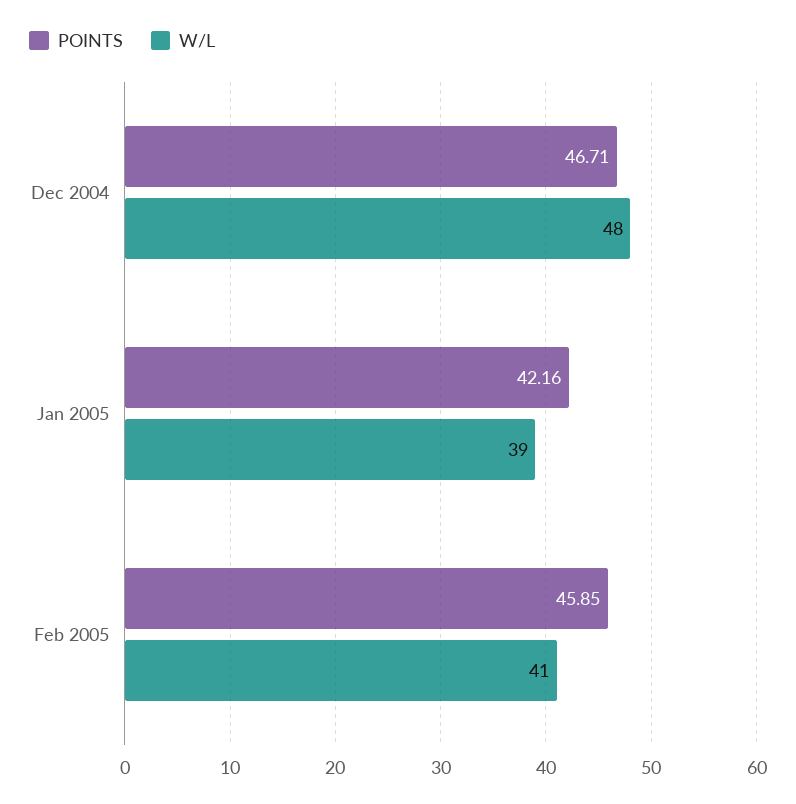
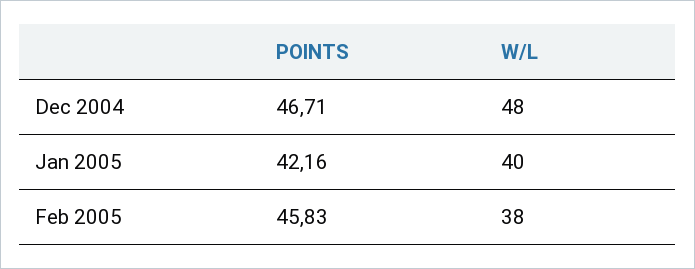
  {
    "POINTS": {
      "Dec 2004": 46.71,
      "Jan 2005": 42.16,
-     "Feb 2005": 45.85
+     "Feb 2005": 45.83
    },
    "W/L": {
      "Dec 2004": 48,
-     "Jan 2005": 39,
+     "Jan 2005": 40,
-     "Feb 2005": 41
+     "Feb 2005": 38
    }
  }

